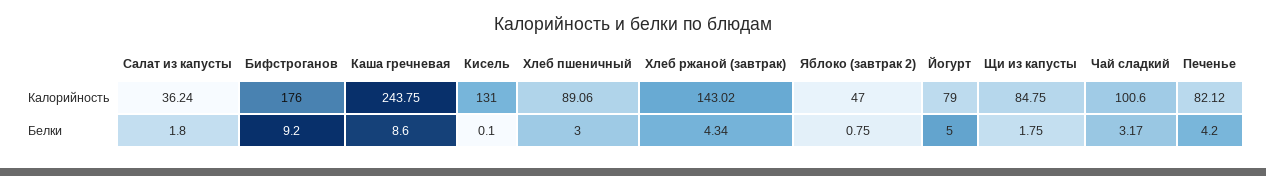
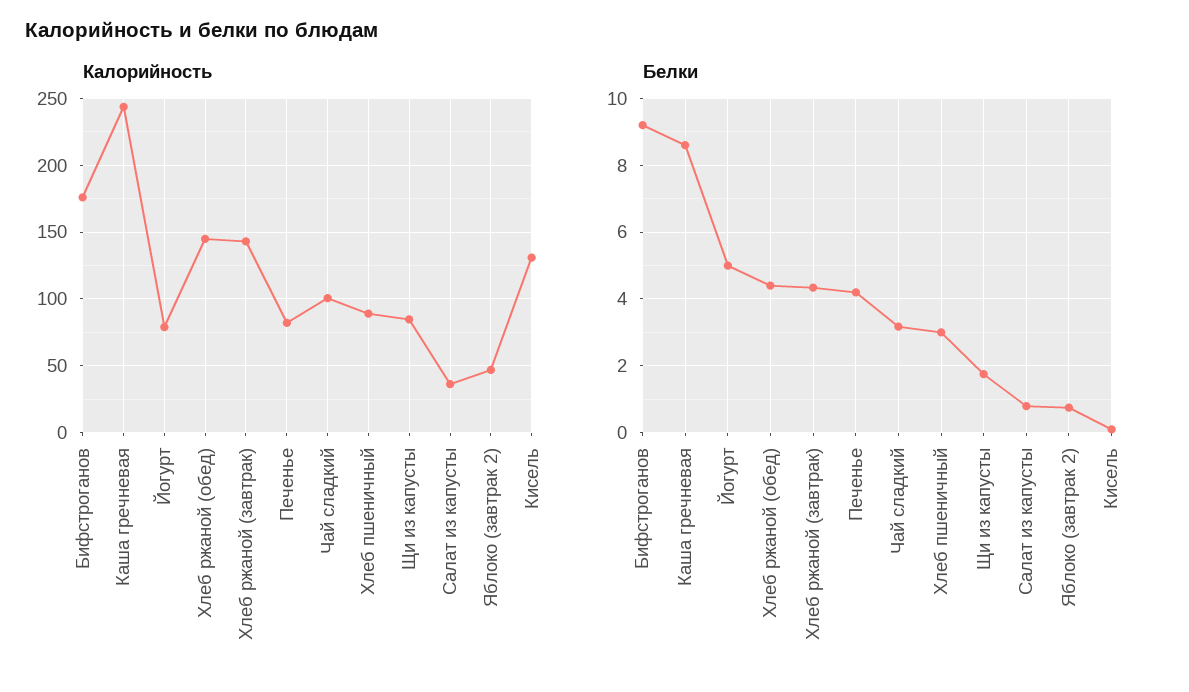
  {
    "Калорийность": {
      "Салат из капусты": 36.24,
      "Бифстроганов": 176,
      "Каша гречневая": 243.75,
      "Кисель": 131,
      "Хлеб пшеничный": 89.06,
      "Хлеб ржаной (завтрак)": 143.02,
      "Яблоко (завтрак 2)": 47,
      "Йогурт": 79,
      "Щи из капусты": 84.75,
      "Чай сладкий": 100.6,
-     "Печенье": 82.12
+     "Печенье": 82.12,
+     "Хлеб ржаной (обед)": 145
    },
    "Белки": {
-     "Салат из капусты": 1.8,
+     "Салат из капусты": 0.8,
      "Бифстроганов": 9.2,
      "Каша гречневая": 8.6,
      "Кисель": 0.1,
      "Хлеб пшеничный": 3,
      "Хлеб ржаной (завтрак)": 4.34,
      "Яблоко (завтрак 2)": 0.75,
      "Йогурт": 5,
      "Щи из капусты": 1.75,
      "Чай сладкий": 3.17,
-     "Печенье": 4.2
+     "Печенье": 4.2,
+     "Хлеб ржаной (обед)": 4.4
    }
  }

